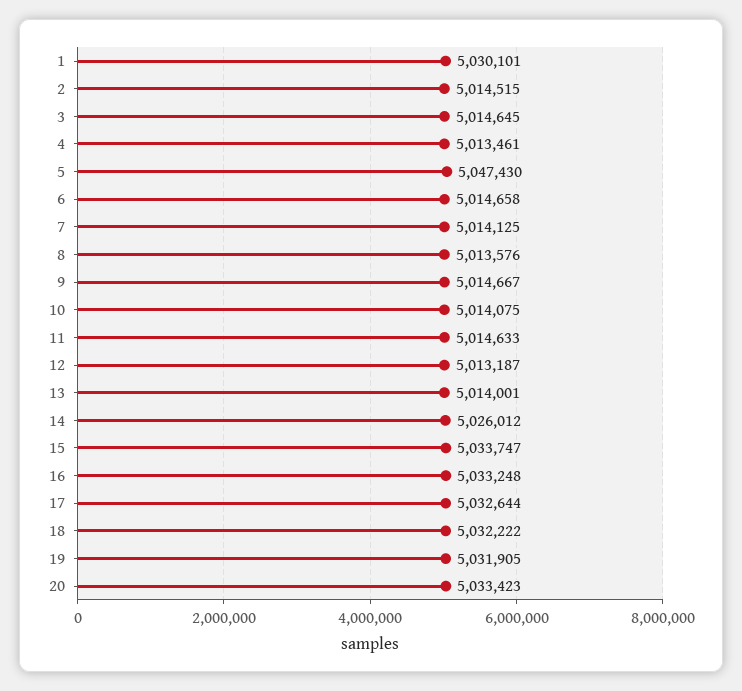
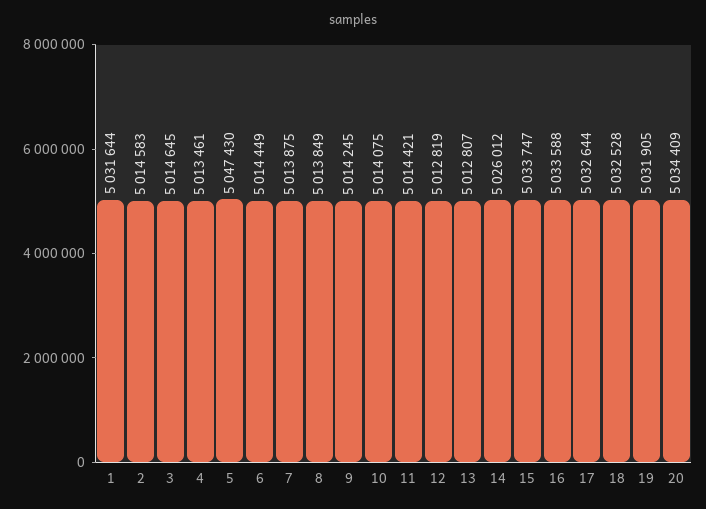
  {
-   "1": 5030101,
+   "1": 5031644,
-   "2": 5014515,
+   "2": 5014583,
    "3": 5014645,
    "4": 5013461,
    "5": 5047430,
-   "6": 5014658,
+   "6": 5014449,
-   "7": 5014125,
+   "7": 5013875,
-   "8": 5013576,
+   "8": 5013849,
-   "9": 5014667,
+   "9": 5014245,
    "10": 5014075,
-   "11": 5014633,
+   "11": 5014421,
-   "12": 5013187,
+   "12": 5012819,
-   "13": 5014001,
+   "13": 5012807,
    "14": 5026012,
    "15": 5033747,
-   "16": 5033248,
+   "16": 5033588,
    "17": 5032644,
-   "18": 5032222,
+   "18": 5032528,
    "19": 5031905,
-   "20": 5033423
+   "20": 5034409
  }

